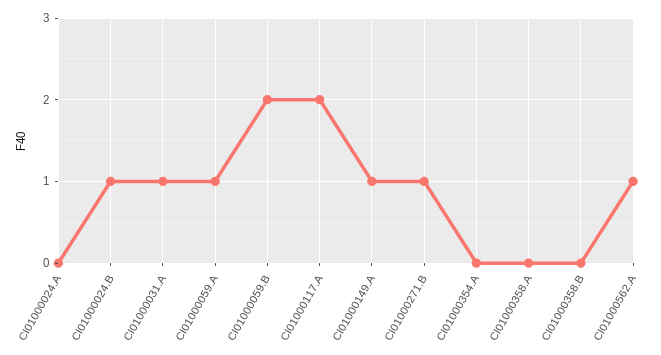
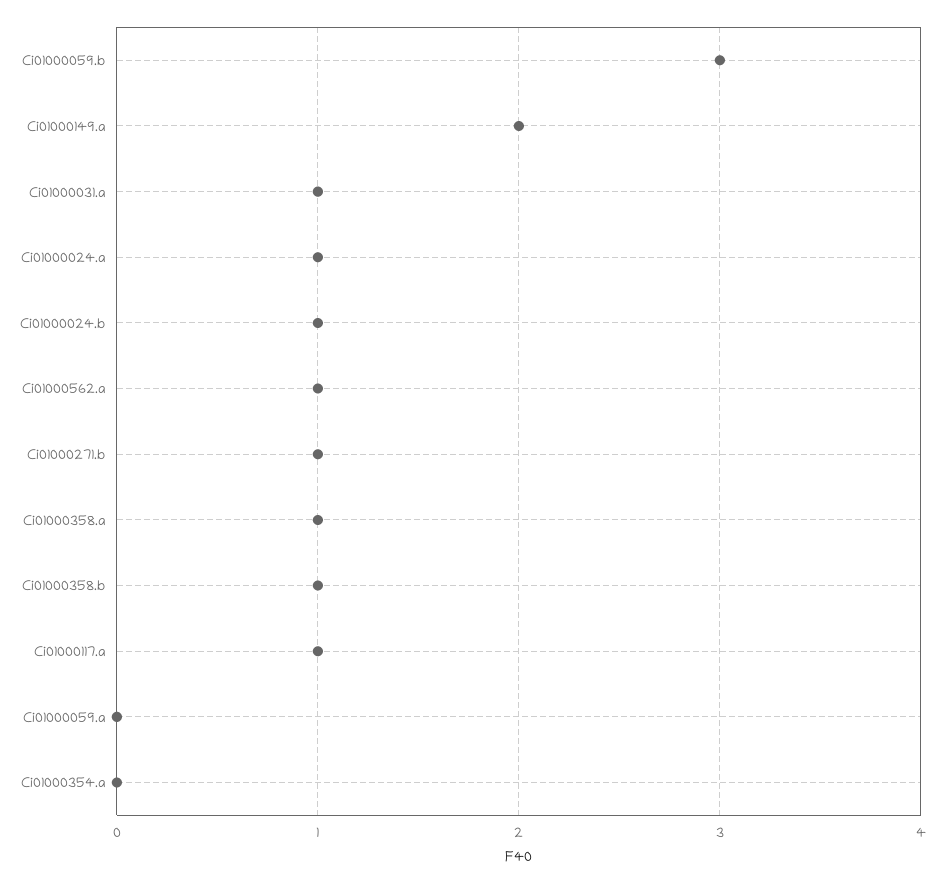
  {
-   "CI01000024.A": 0,
+   "CI01000024.A": 1,
    "CI01000024.B": 1,
    "CI01000031.A": 1,
-   "CI01000059.A": 1,
+   "CI01000059.A": 0,
-   "CI01000059.B": 2,
+   "CI01000059.B": 3,
-   "CI01000117.A": 2,
+   "CI01000117.A": 1,
-   "CI01000149.A": 1,
+   "CI01000149.A": 2,
    "CI01000271.B": 1,
    "CI01000354.A": 0,
-   "CI01000358.A": 0,
+   "CI01000358.A": 1,
-   "CI01000358.B": 0,
+   "CI01000358.B": 1,
    "CI01000562.A": 1
  }

